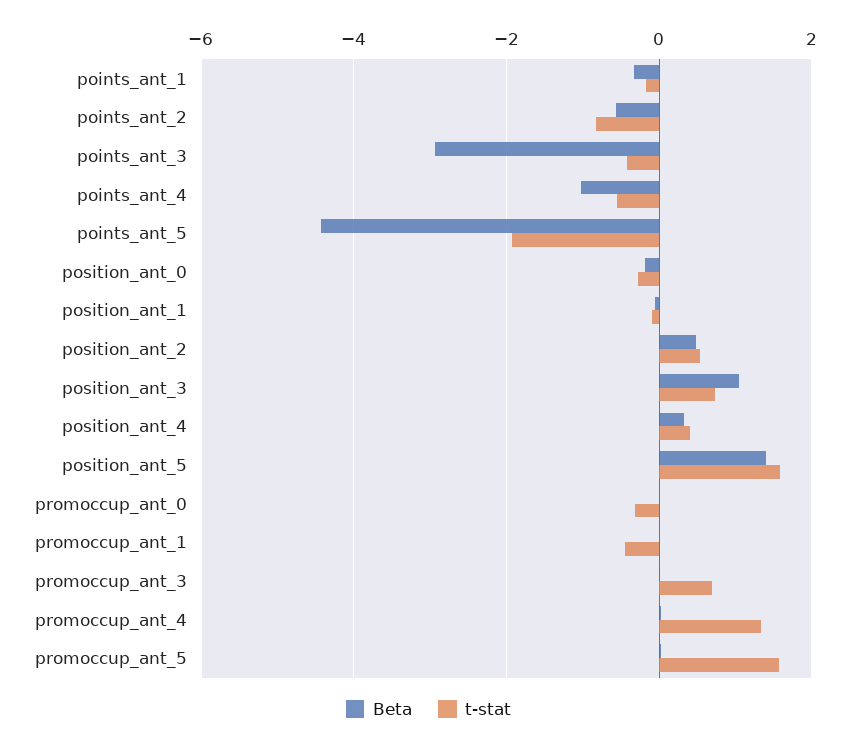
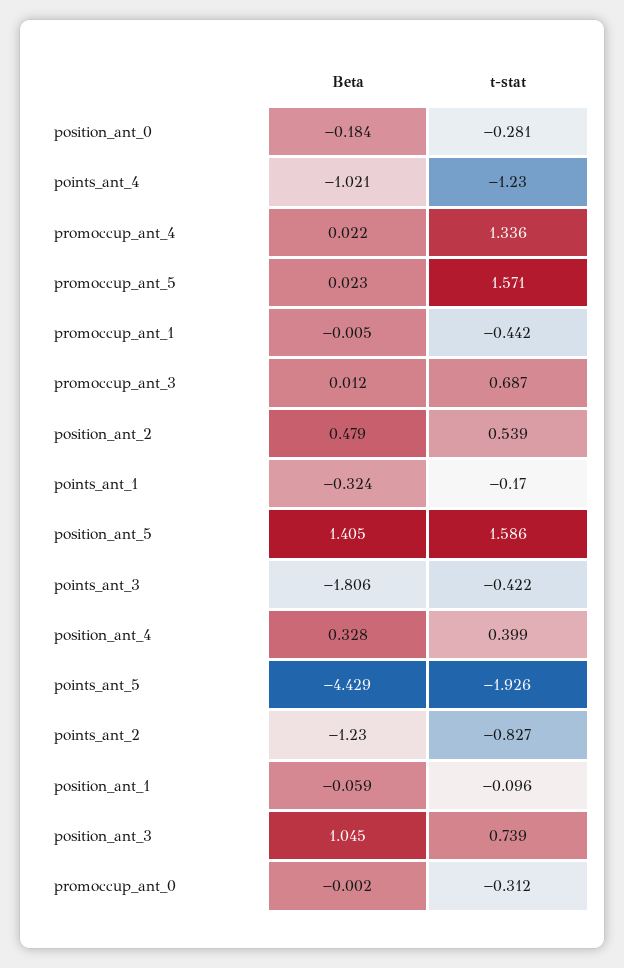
  {
    "Beta": {
      "points_ant_1": -0.324,
-     "points_ant_2": -0.6,
+     "points_ant_2": -1.23,
-     "points_ant_3": -3,
+     "points_ant_3": -1.806,
      "points_ant_4": -1.021,
      "points_ant_5": -4.429,
      "position_ant_0": -0.184,
      "position_ant_1": -0.059,
      "position_ant_2": 0.479,
      "position_ant_3": 1.045,
      "position_ant_4": 0.328,
      "position_ant_5": 1.405,
      "promoccup_ant_0": -0.002,
      "promoccup_ant_1": -0.005,
      "promoccup_ant_3": 0.012,
      "promoccup_ant_4": 0.022,
      "promoccup_ant_5": 0.023
    },
    "t-stat": {
      "points_ant_1": -0.17,
      "points_ant_2": -0.827,
      "points_ant_3": -0.422,
-     "points_ant_4": -0.6,
+     "points_ant_4": -1.23,
      "points_ant_5": -1.926,
      "position_ant_0": -0.281,
      "position_ant_1": -0.096,
      "position_ant_2": 0.539,
      "position_ant_3": 0.739,
      "position_ant_4": 0.399,
      "position_ant_5": 1.586,
      "promoccup_ant_0": -0.312,
      "promoccup_ant_1": -0.442,
      "promoccup_ant_3": 0.687,
      "promoccup_ant_4": 1.336,
      "promoccup_ant_5": 1.571
    }
  }

